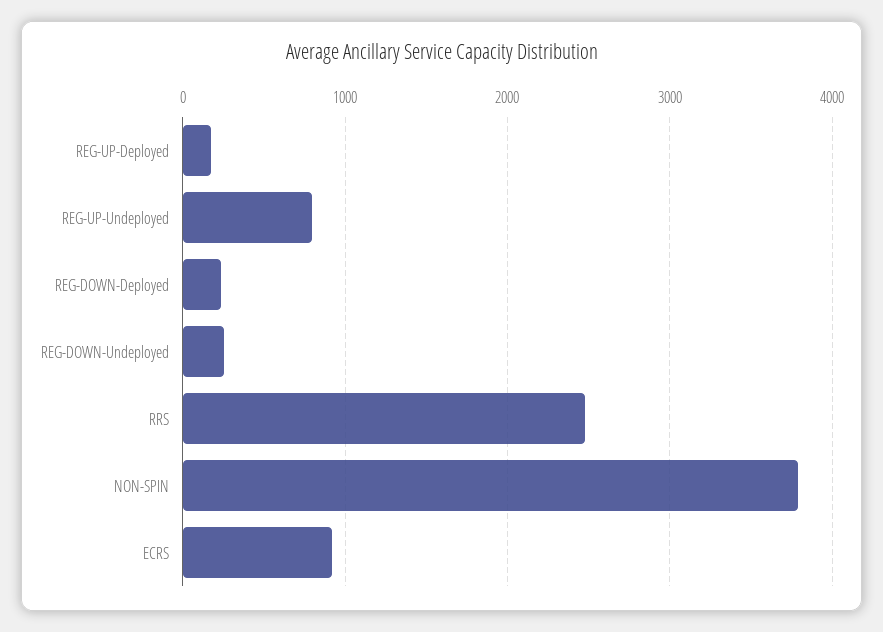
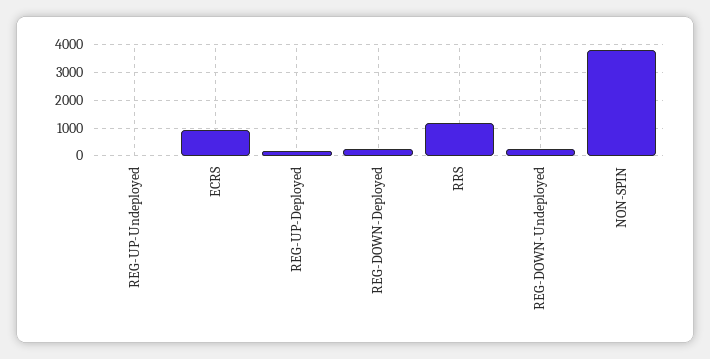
  {
    "REG-UP-Deployed": 200,
-   "REG-UP-Undeployed": 800,
+   "REG-UP-Undeployed": 0,
    "REG-DOWN-Deployed": 200,
    "REG-DOWN-Undeployed": 300,
-   "RRS": 2500,
+   "RRS": 1250,
    "NON-SPIN": 3800,
    "ECRS": 900
  }

